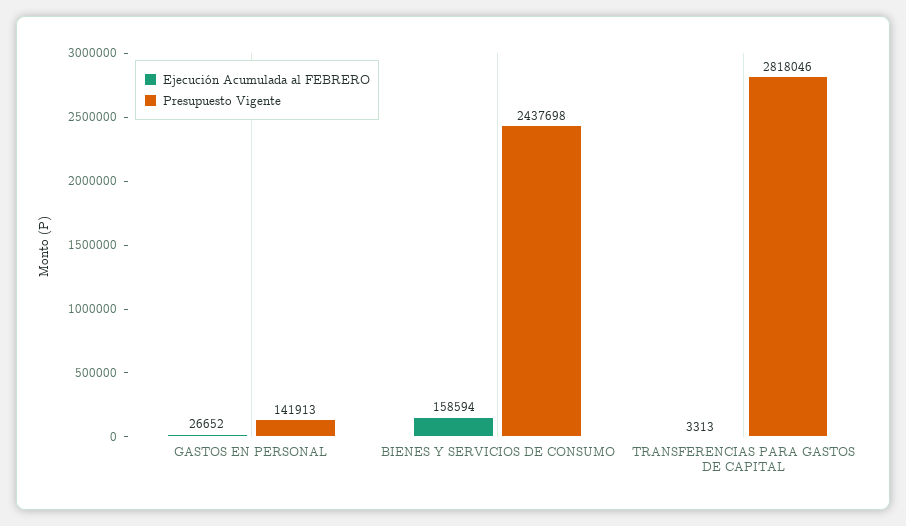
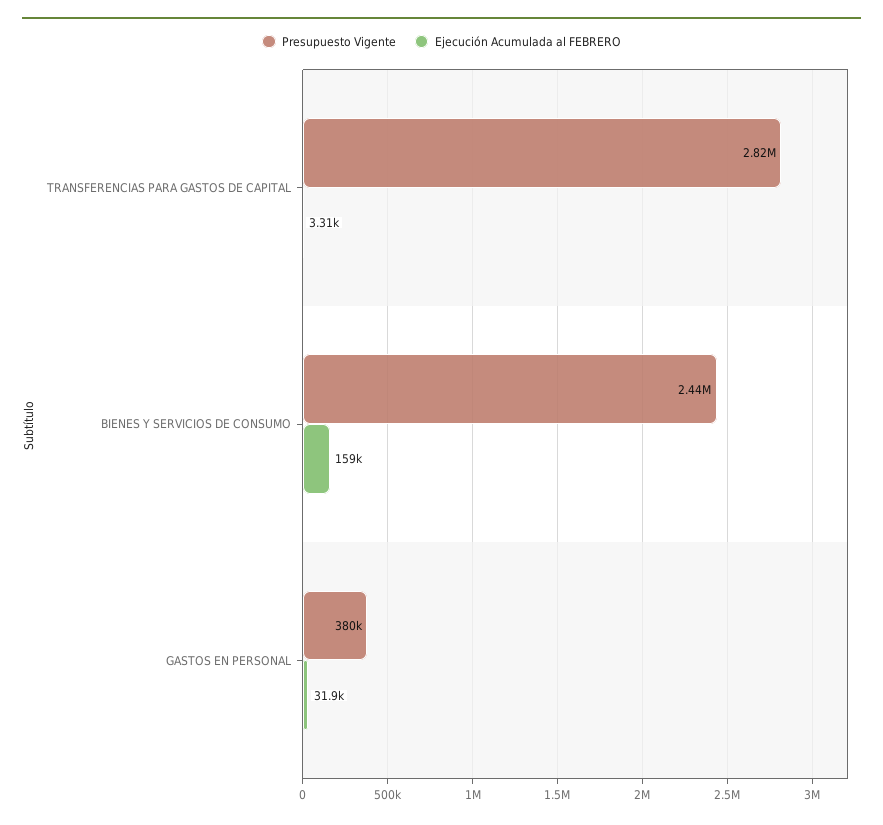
  {
    "Ejecución Acumulada al FEBRERO": {
-     "GASTOS EN PERSONAL": 26652,
+     "GASTOS EN PERSONAL": 31900,
      "BIENES Y SERVICIOS DE CONSUMO": 158594,
      "TRANSFERENCIAS PARA GASTOS DE CAPITAL": 3313
    },
    "Presupuesto Vigente": {
-     "GASTOS EN PERSONAL": 141913,
+     "GASTOS EN PERSONAL": 380000,
      "BIENES Y SERVICIOS DE CONSUMO": 2437698,
      "TRANSFERENCIAS PARA GASTOS DE CAPITAL": 2818046
    }
  }

